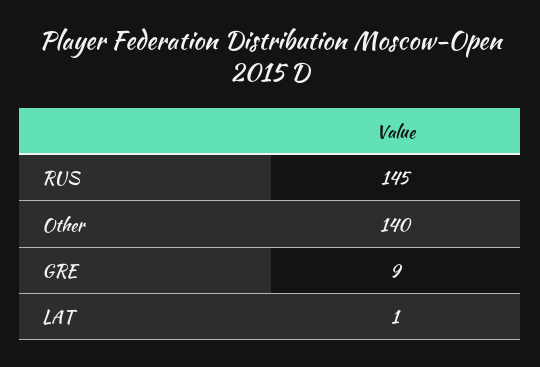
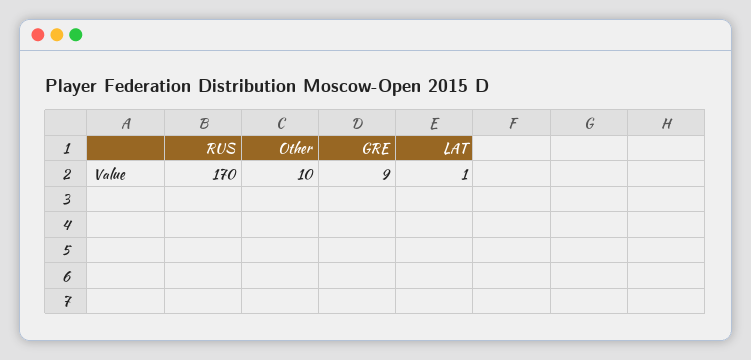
  {
-   "RUS": 145,
+   "RUS": 170,
-   "Other": 140,
+   "Other": 10,
    "GRE": 9,
    "LAT": 1
  }

